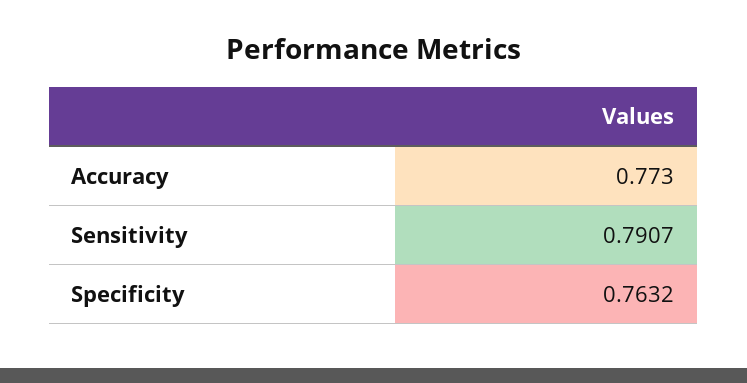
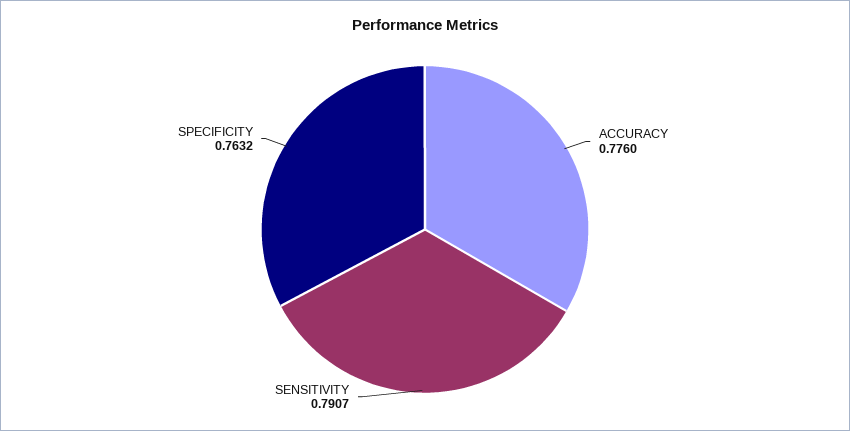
  {
-   "Accuracy": 0.773,
+   "Accuracy": 0.776,
    "Sensitivity": 0.7907,
    "Specificity": 0.7632
  }

